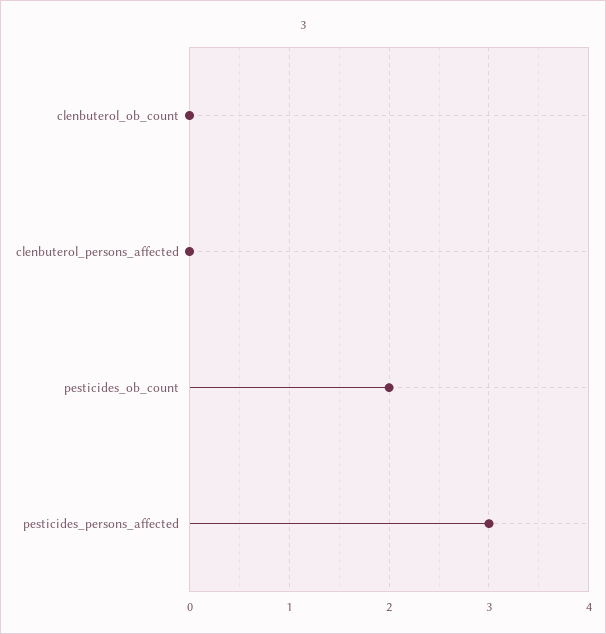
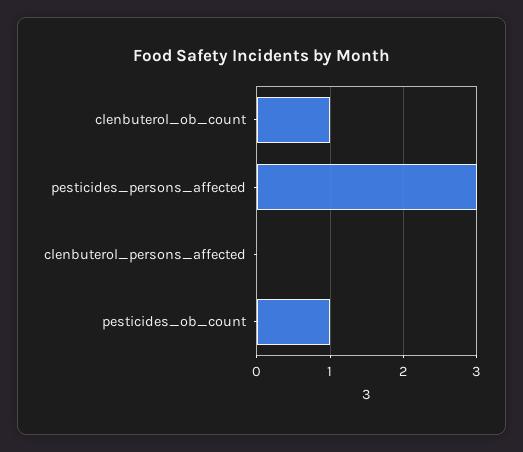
  {
-   "clenbuterol_ob_count": 0,
+   "clenbuterol_ob_count": 1,
    "clenbuterol_persons_affected": 0,
-   "pesticides_ob_count": 2,
+   "pesticides_ob_count": 1,
    "pesticides_persons_affected": 3
  }

